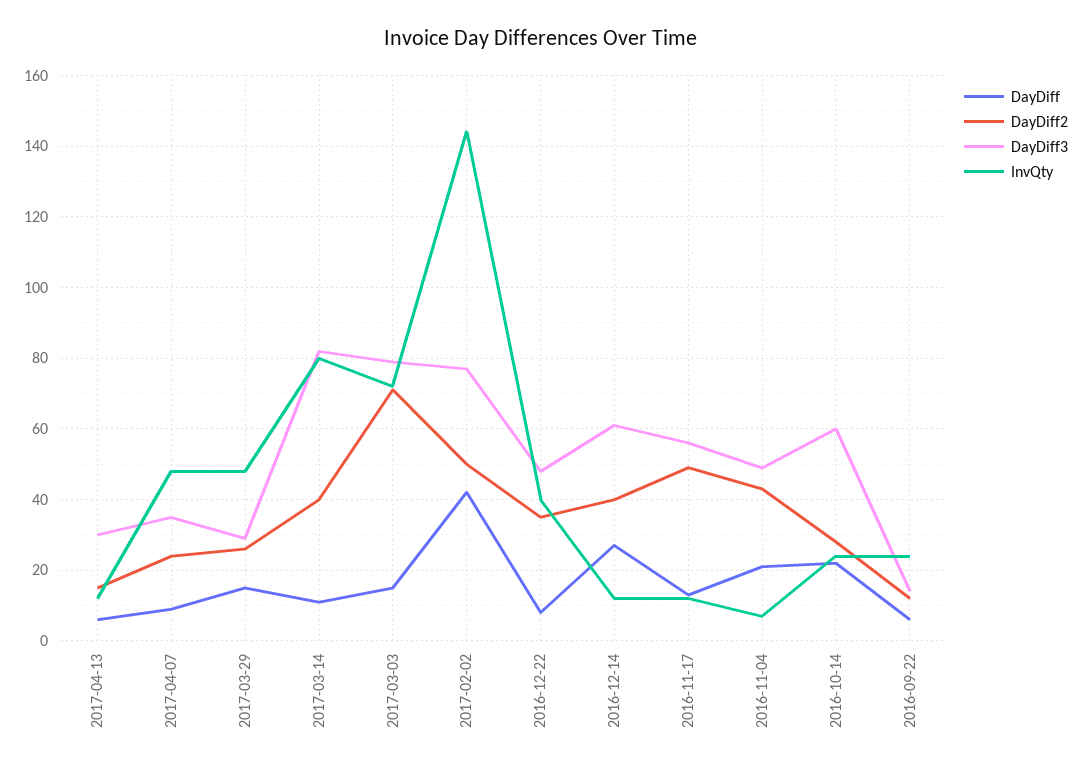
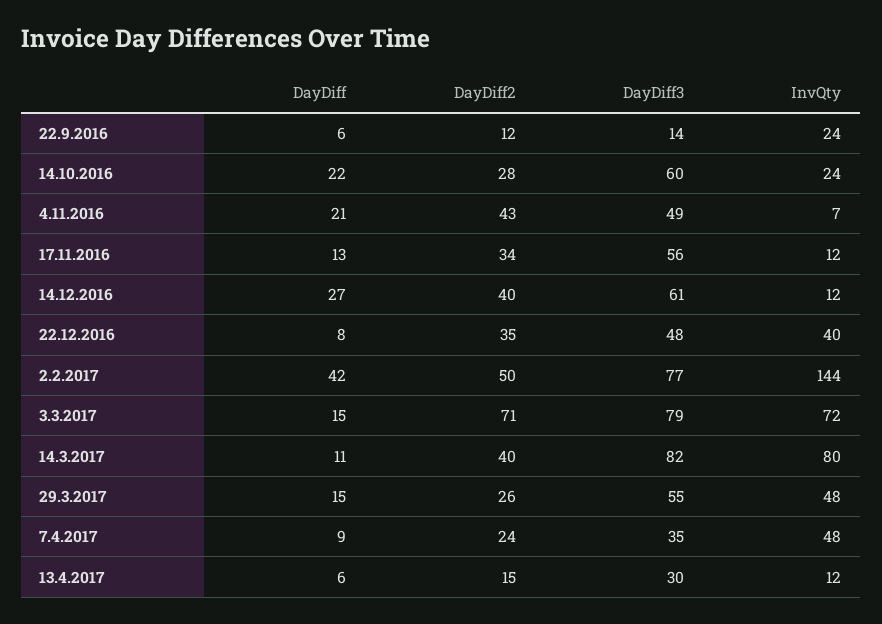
  {
    "DayDiff": {
      "2017-04-13": 6,
      "2017-04-07": 9,
      "2017-03-29": 15,
      "2017-03-14": 11,
      "2017-03-03": 15,
      "2017-02-02": 42,
      "2016-12-22": 8,
      "2016-12-14": 27,
      "2016-11-17": 13,
      "2016-11-04": 21,
      "2016-10-14": 22,
      "2016-09-22": 6
    },
    "DayDiff2": {
      "2017-04-13": 15,
      "2017-04-07": 24,
      "2017-03-29": 26,
      "2017-03-14": 40,
      "2017-03-03": 71,
      "2017-02-02": 50,
      "2016-12-22": 35,
      "2016-12-14": 40,
-     "2016-11-17": 50,
+     "2016-11-17": 34,
      "2016-11-04": 43,
      "2016-10-14": 28,
      "2016-09-22": 12
    },
    "DayDiff3": {
      "2017-04-13": 30,
      "2017-04-07": 35,
-     "2017-03-29": 30,
+     "2017-03-29": 55,
      "2017-03-14": 82,
      "2017-03-03": 79,
      "2017-02-02": 77,
      "2016-12-22": 48,
      "2016-12-14": 61,
      "2016-11-17": 56,
      "2016-11-04": 49,
      "2016-10-14": 60,
      "2016-09-22": 14
    },
    "InvQty": {
      "2017-04-13": 12,
      "2017-04-07": 48,
      "2017-03-29": 48,
      "2017-03-14": 80,
      "2017-03-03": 72,
      "2017-02-02": 144,
      "2016-12-22": 40,
      "2016-12-14": 12,
      "2016-11-17": 12,
      "2016-11-04": 7,
      "2016-10-14": 24,
      "2016-09-22": 24
    }
  }

